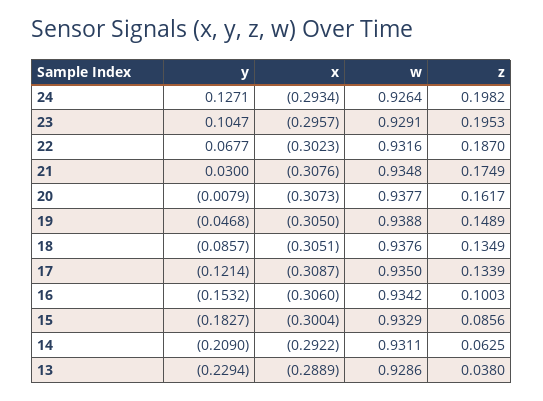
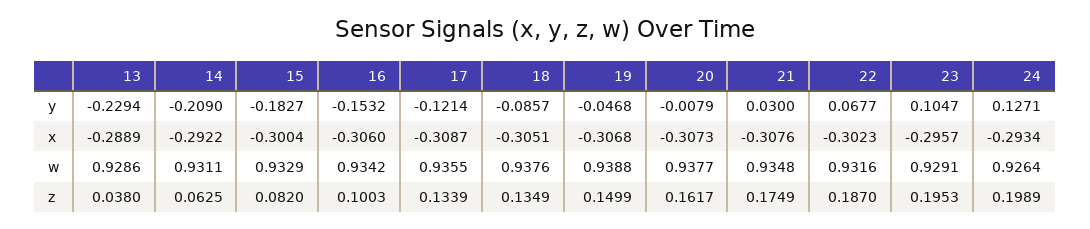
  {
    "y": {
      "24": 0.1271,
      "23": 0.1047,
      "22": 0.0677,
      "21": 0.03,
      "20": -0.0079,
      "19": -0.0468,
      "18": -0.0857,
      "17": -0.1214,
      "16": -0.1532,
      "15": -0.1827,
      "14": -0.209,
      "13": -0.2294
    },
    "x": {
      "24": -0.2934,
      "23": -0.2957,
      "22": -0.3023,
      "21": -0.3076,
      "20": -0.3073,
-     "19": -0.305,
+     "19": -0.3068,
      "18": -0.3051,
      "17": -0.3087,
      "16": -0.306,
      "15": -0.3004,
      "14": -0.2922,
      "13": -0.2889
    },
    "w": {
      "24": 0.9264,
      "23": 0.9291,
      "22": 0.9316,
      "21": 0.9348,
      "20": 0.9377,
      "19": 0.9388,
      "18": 0.9376,
-     "17": 0.935,
+     "17": 0.9355,
      "16": 0.9342,
      "15": 0.9329,
      "14": 0.9311,
      "13": 0.9286
    },
    "z": {
-     "24": 0.1982,
+     "24": 0.1989,
      "23": 0.1953,
      "22": 0.187,
      "21": 0.1749,
      "20": 0.1617,
-     "19": 0.1489,
+     "19": 0.1499,
      "18": 0.1349,
      "17": 0.1339,
      "16": 0.1003,
-     "15": 0.0856,
+     "15": 0.082,
      "14": 0.0625,
      "13": 0.038
    }
  }

